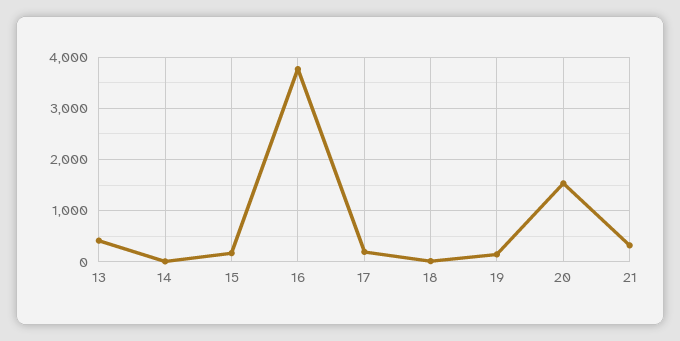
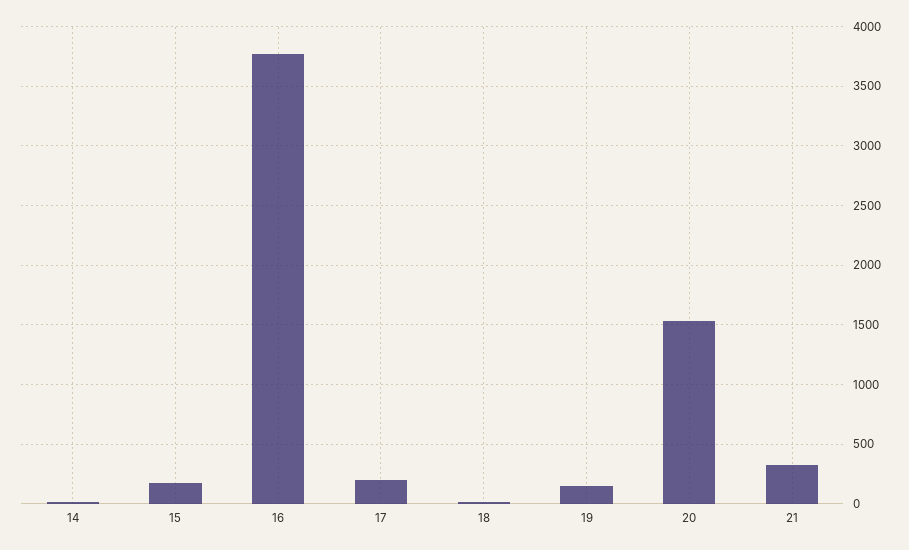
  {
-   "13": 400,
    "14": 0,
    "15": 200,
    "16": 3800,
    "17": 200,
    "18": 0,
    "19": 200,
    "20": 1500,
    "21": 300
  }

